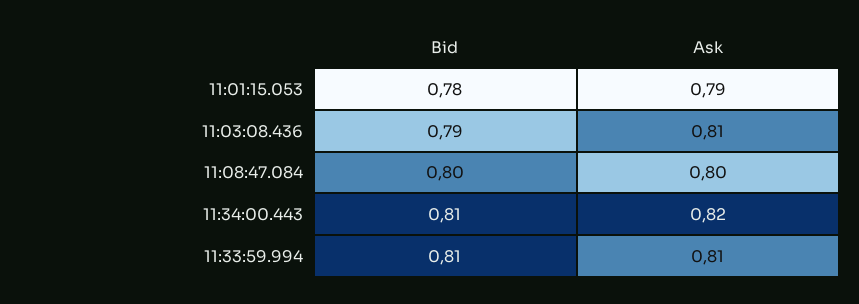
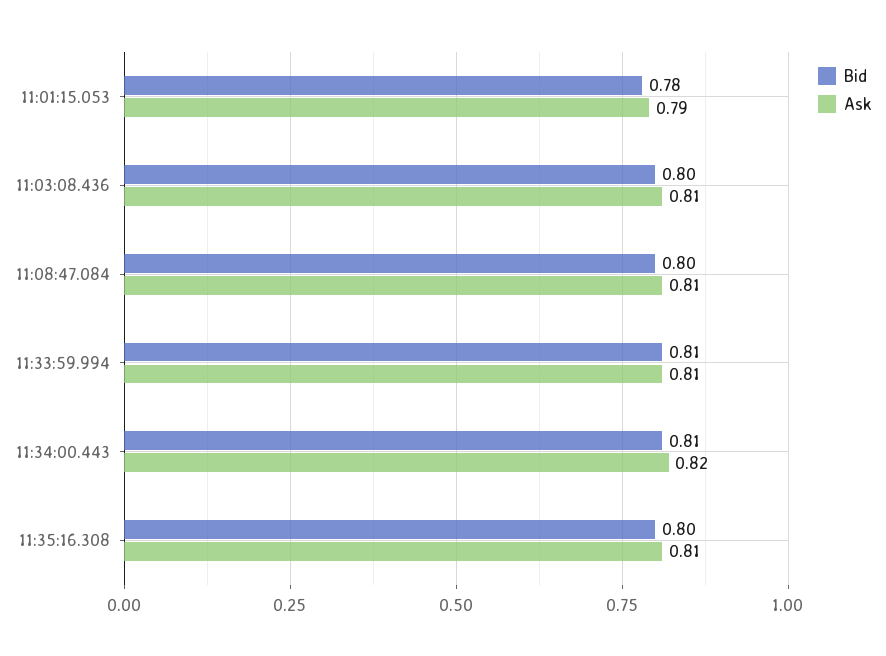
  {
    "Bid": {
      "11:01:15.053": 0.78,
-     "11:03:08.436": 0.79,
+     "11:03:08.436": 0.8,
      "11:08:47.084": 0.8,
      "11:34:00.443": 0.81,
-     "11:33:59.994": 0.81
+     "11:33:59.994": 0.81,
+     "11:35:16.308": 0.8
    },
    "Ask": {
      "11:01:15.053": 0.79,
      "11:03:08.436": 0.81,
-     "11:08:47.084": 0.8,
+     "11:08:47.084": 0.81,
      "11:34:00.443": 0.82,
-     "11:33:59.994": 0.81
+     "11:33:59.994": 0.81,
+     "11:35:16.308": 0.81
    }
  }

